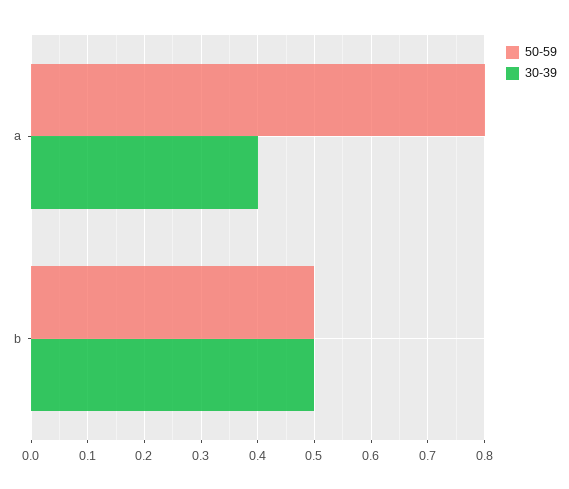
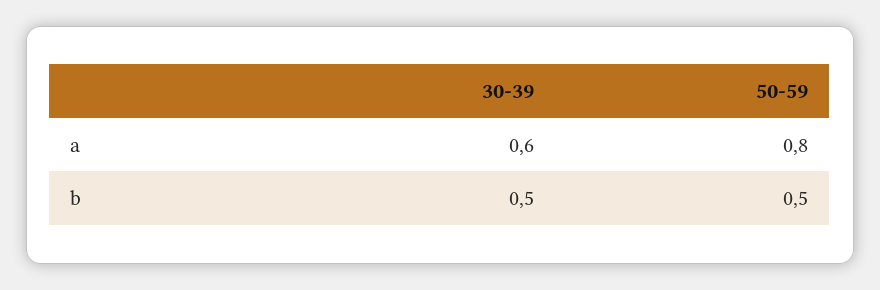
  {
    "50-59": {
      "a": 0.8,
      "b": 0.5
    },
    "30-39": {
-     "a": 0.4,
+     "a": 0.6,
      "b": 0.5
    }
  }

